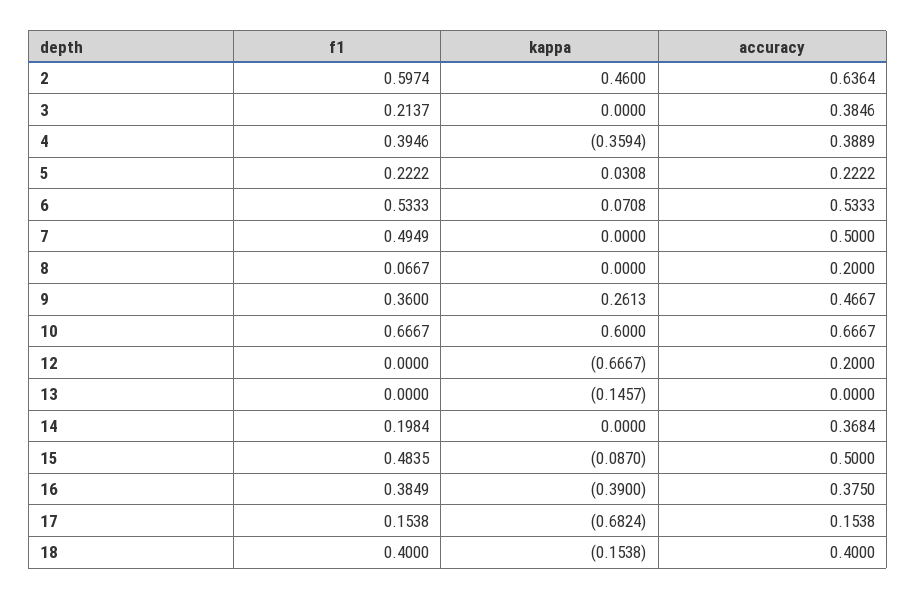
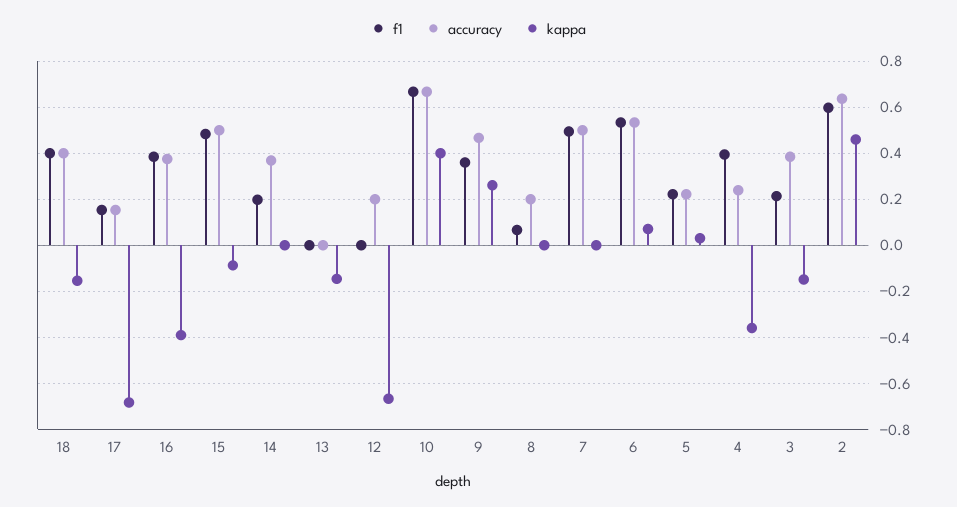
  {
    "f1": {
      "2": 0.5974,
      "3": 0.2137,
      "4": 0.3946,
      "5": 0.2222,
      "6": 0.5333,
      "7": 0.4949,
      "8": 0.0667,
      "9": 0.36,
      "10": 0.6667,
      "12": 0,
      "13": 0,
      "14": 0.1984,
      "15": 0.4835,
      "16": 0.3849,
      "17": 0.1538,
      "18": 0.4
    },
    "kappa": {
      "2": 0.46,
-     "3": 0,
+     "3": -0.15,
      "4": -0.3594,
      "5": 0.0308,
      "6": 0.0708,
      "7": 0,
      "8": 0,
      "9": 0.2613,
-     "10": 0.6,
+     "10": 0.4,
      "12": -0.6667,
      "13": -0.1457,
      "14": 0,
      "15": -0.087,
      "16": -0.39,
      "17": -0.6824,
      "18": -0.1538
    },
    "accuracy": {
      "2": 0.6364,
      "3": 0.3846,
-     "4": 0.3889,
+     "4": 0.25,
      "5": 0.2222,
      "6": 0.5333,
      "7": 0.5,
      "8": 0.2,
      "9": 0.4667,
      "10": 0.6667,
      "12": 0.2,
      "13": 0,
      "14": 0.3684,
      "15": 0.5,
      "16": 0.375,
      "17": 0.1538,
      "18": 0.4
    }
  }

